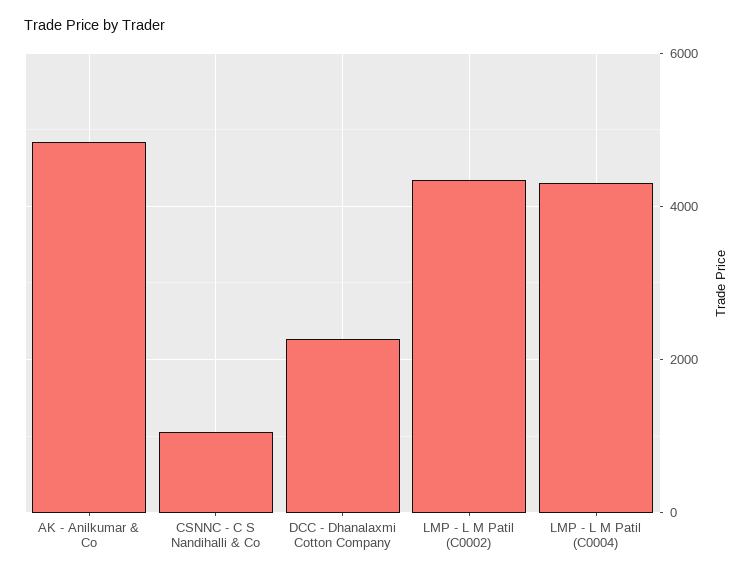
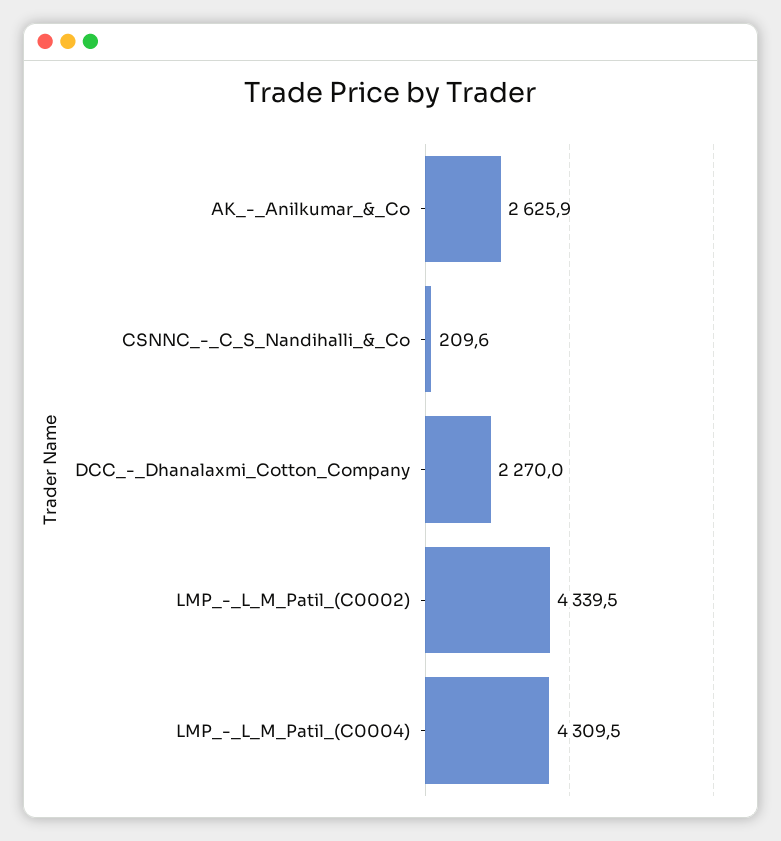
  {
-   "AK - Anilkumar & Co": 4800,
+   "AK - Anilkumar & Co": 2625.9,
-   "CSNNC - C S Nandihalli & Co": 1000,
+   "CSNNC - C S Nandihalli & Co": 209.6,
    "DCC - Dhanalaxmi Cotton Company": 2270,
    "LMP - L M Patil (C0002)": 4339.5,
    "LMP - L M Patil (C0004)": 4309.5
  }

